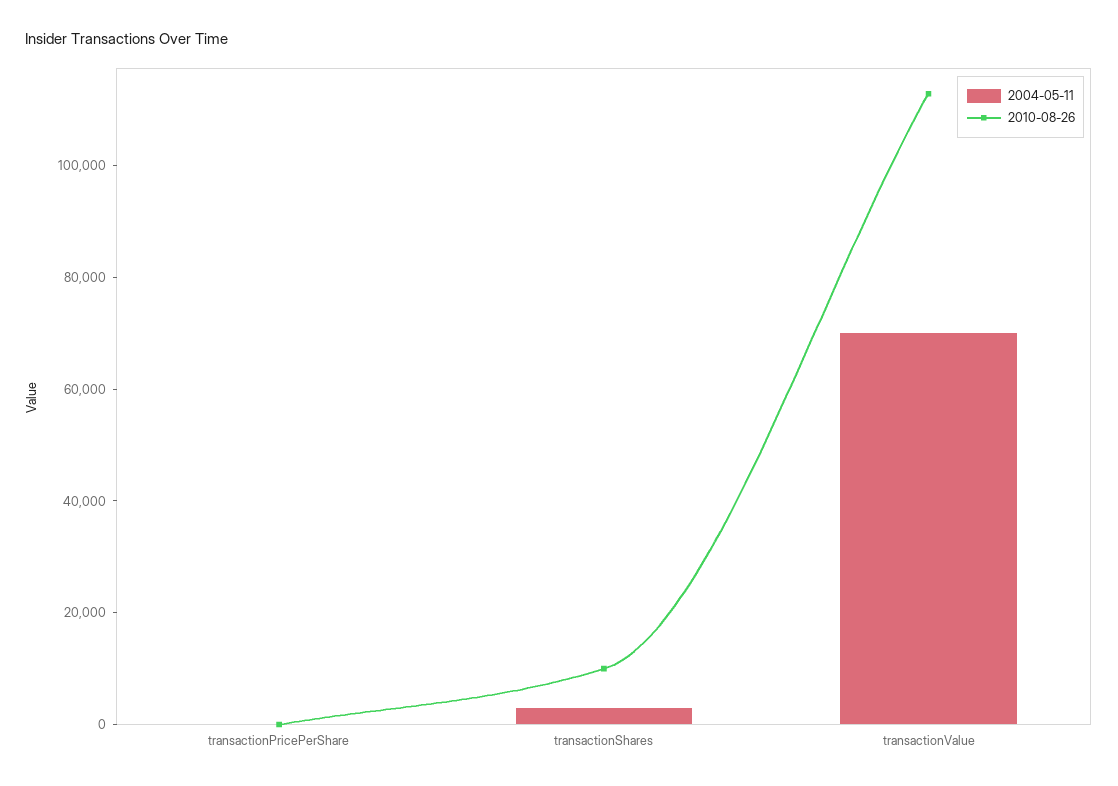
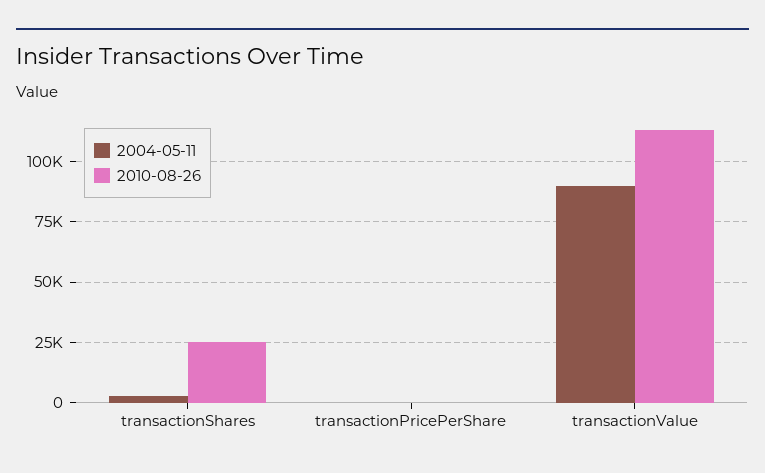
  {
    "2004-05-11": {
      "transactionPricePerShare": 0,
      "transactionShares": 2500,
-     "transactionValue": 70000
+     "transactionValue": 90000
    },
    "2010-08-26": {
      "transactionPricePerShare": 0,
-     "transactionShares": 10000,
+     "transactionShares": 25000,
      "transactionValue": 112500
    }
  }

